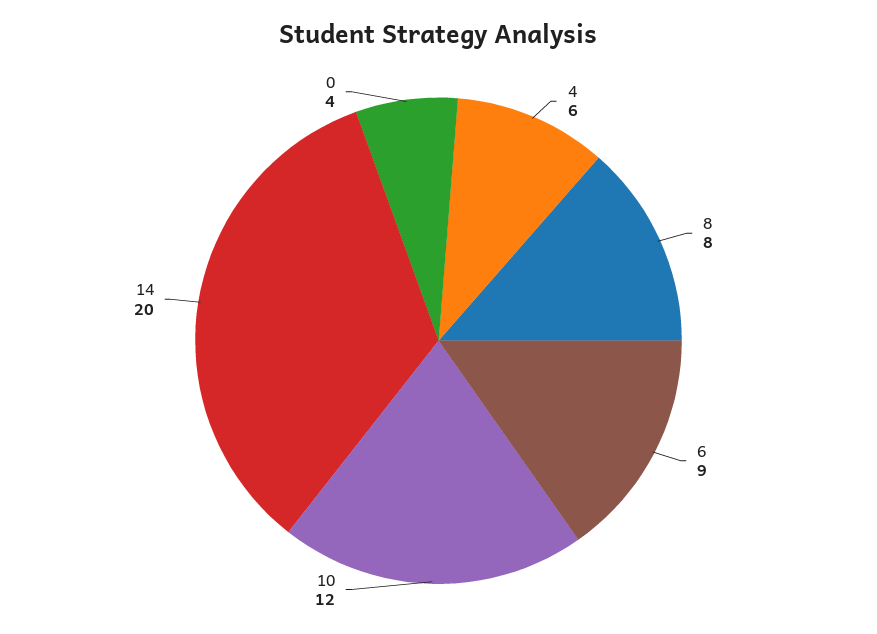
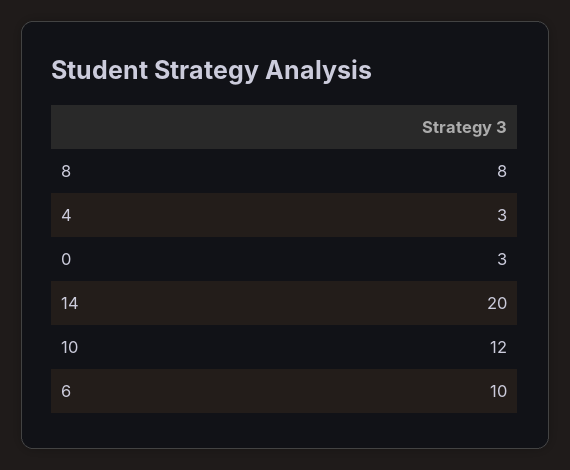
  {
-   "4": 6,
+   "4": 3,
    "8": 8,
-   "6": 9,
+   "6": 10,
    "10": 12,
    "14": 20,
-   "0": 4
+   "0": 3
  }

